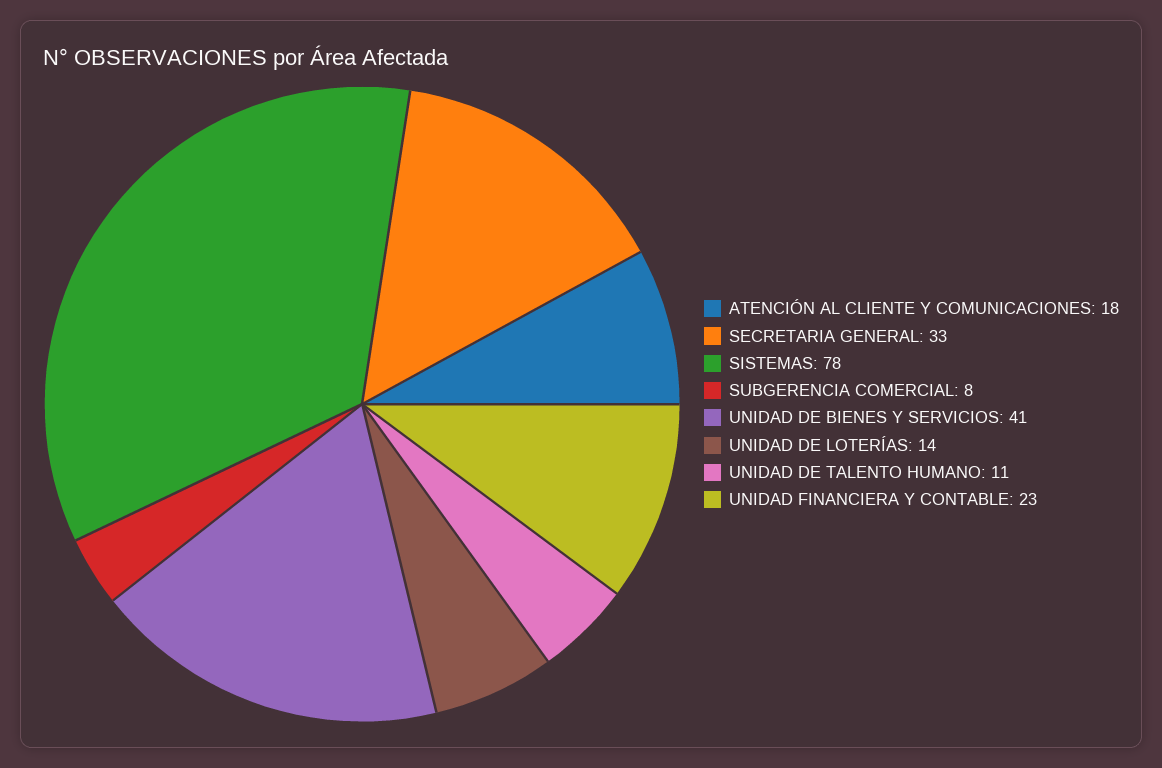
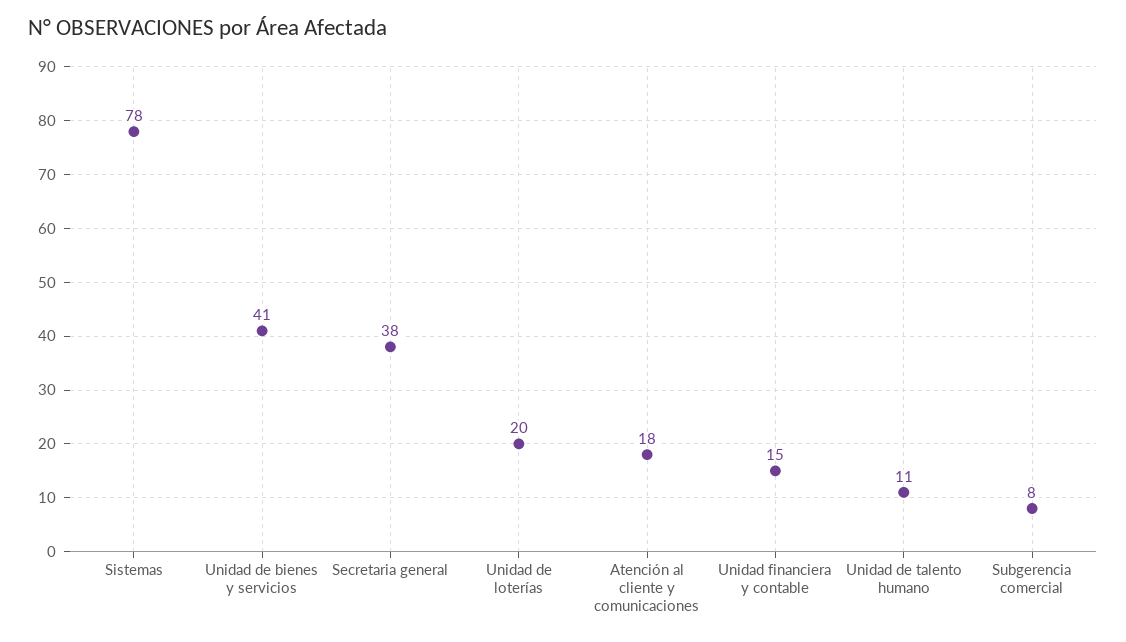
  {
    "ATENCIÓN AL CLIENTE Y COMUNICACIONES": 18,
-   "SECRETARIA GENERAL": 33,
+   "SECRETARIA GENERAL": 38,
    "SISTEMAS": 78,
    "SUBGERENCIA COMERCIAL": 8,
    "UNIDAD DE BIENES Y SERVICIOS": 41,
-   "UNIDAD DE LOTERÍAS": 14,
+   "UNIDAD DE LOTERÍAS": 20,
    "UNIDAD DE TALENTO HUMANO": 11,
-   "UNIDAD FINANCIERA Y CONTABLE": 23
+   "UNIDAD FINANCIERA Y CONTABLE": 15
  }

